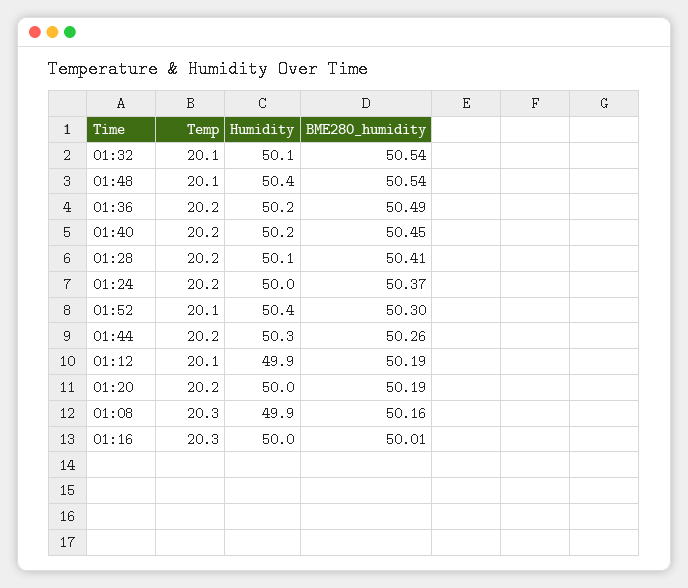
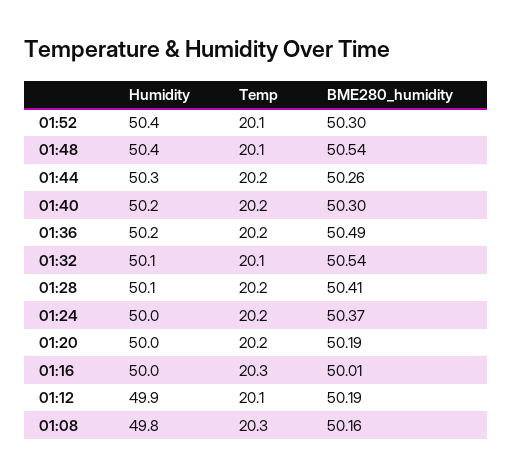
  {
    "Temp": {
      "01:32": 20.1,
      "01:48": 20.1,
      "01:36": 20.2,
      "01:40": 20.2,
      "01:28": 20.2,
      "01:24": 20.2,
      "01:52": 20.1,
      "01:44": 20.2,
      "01:12": 20.1,
      "01:20": 20.2,
      "01:08": 20.3,
      "01:16": 20.3
    },
    "Humidity": {
      "01:32": 50.1,
      "01:48": 50.4,
      "01:36": 50.2,
      "01:40": 50.2,
      "01:28": 50.1,
      "01:24": 50,
      "01:52": 50.4,
      "01:44": 50.3,
      "01:12": 49.9,
      "01:20": 50,
-     "01:08": 49.9,
+     "01:08": 49.8,
      "01:16": 50
    },
    "BME280_humidity": {
      "01:32": 50.54,
      "01:48": 50.54,
      "01:36": 50.49,
-     "01:40": 50.45,
+     "01:40": 50.3,
      "01:28": 50.41,
      "01:24": 50.37,
      "01:52": 50.3,
      "01:44": 50.26,
      "01:12": 50.19,
      "01:20": 50.19,
      "01:08": 50.16,
      "01:16": 50.01
    }
  }

